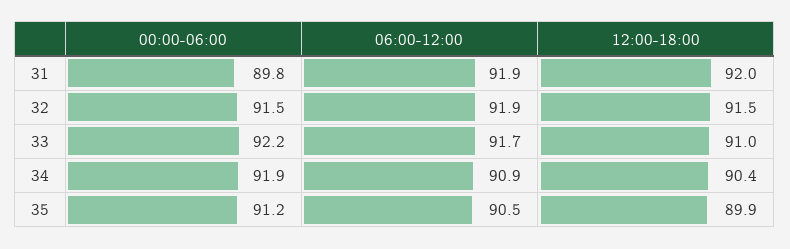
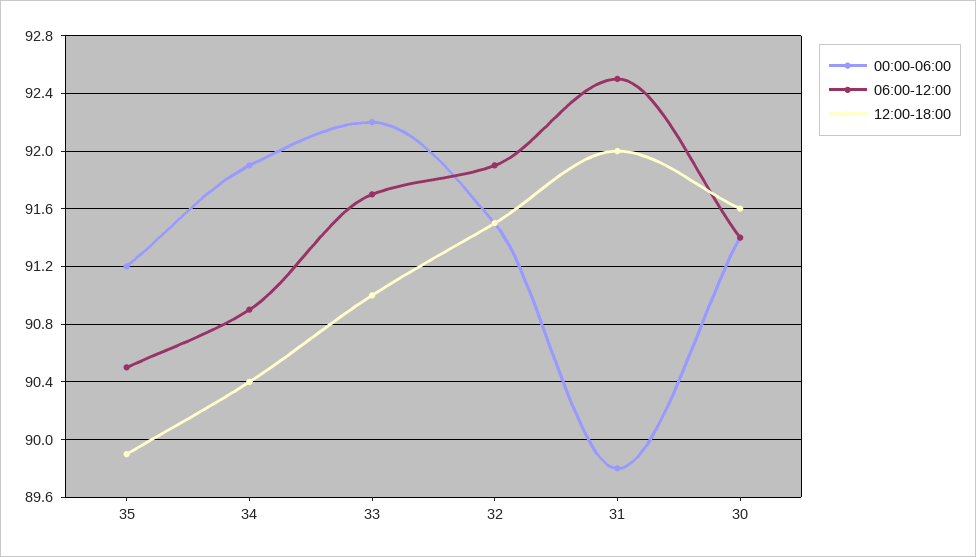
  {
    "00:00-06:00": {
      "31": 89.8,
      "32": 91.5,
      "33": 92.2,
      "34": 91.9,
-     "35": 91.2
+     "35": 91.2,
+     "30": 91.4
    },
    "06:00-12:00": {
-     "31": 91.9,
+     "31": 92.5,
      "32": 91.9,
      "33": 91.7,
      "34": 90.9,
-     "35": 90.5
+     "35": 90.5,
+     "30": 91.4
    },
    "12:00-18:00": {
      "31": 92,
      "32": 91.5,
      "33": 91,
      "34": 90.4,
-     "35": 89.9
+     "35": 89.9,
+     "30": 91.6
    }
  }

